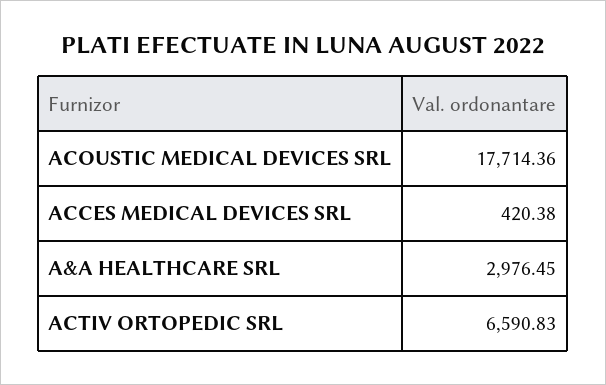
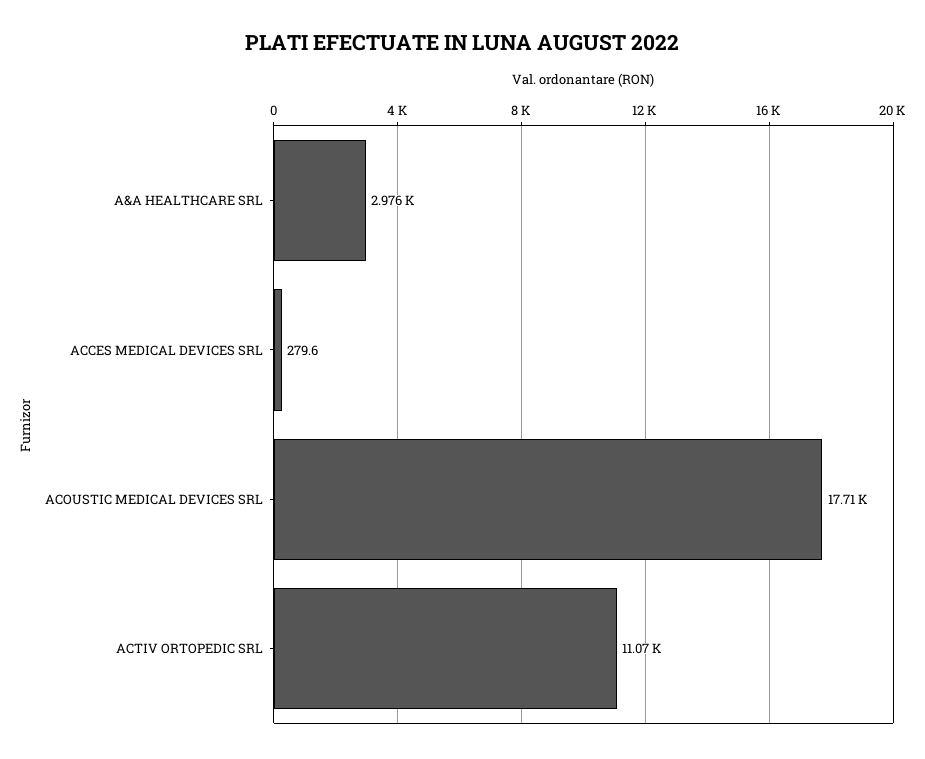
  {
    "ACOUSTIC MEDICAL DEVICES SRL": 17714.36,
-   "ACCES MEDICAL DEVICES SRL": 420.38,
+   "ACCES MEDICAL DEVICES SRL": 279.6,
    "A&A HEALTHCARE SRL": 2976.45,
-   "ACTIV ORTOPEDIC SRL": 6590.83
+   "ACTIV ORTOPEDIC SRL": 11070
  }

